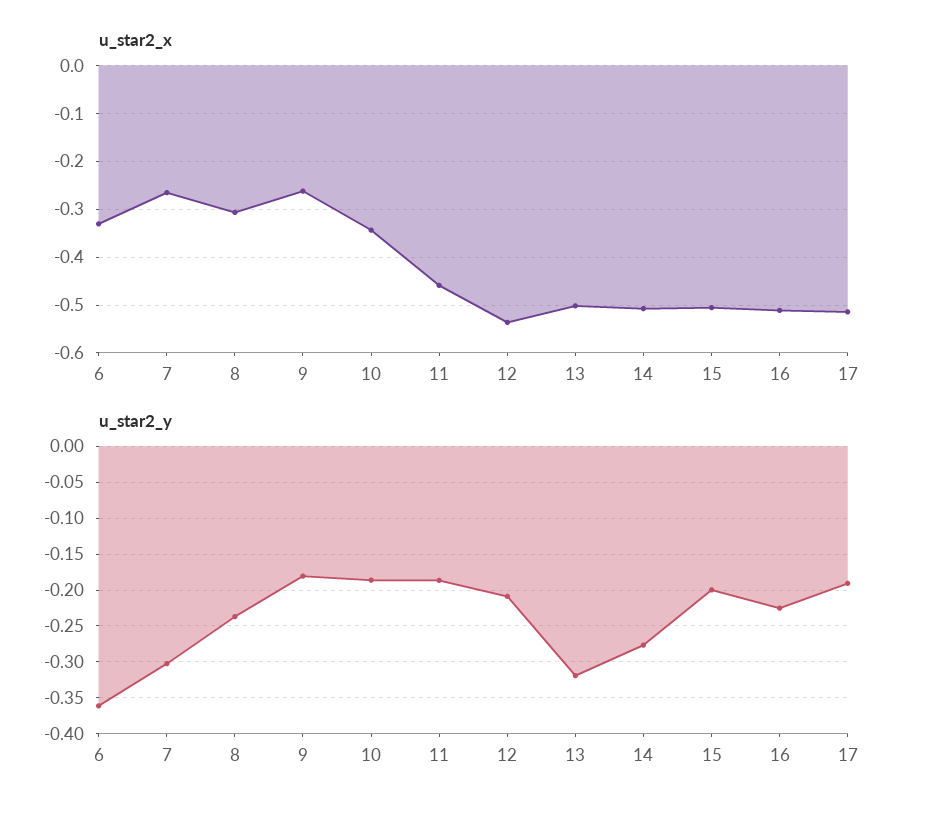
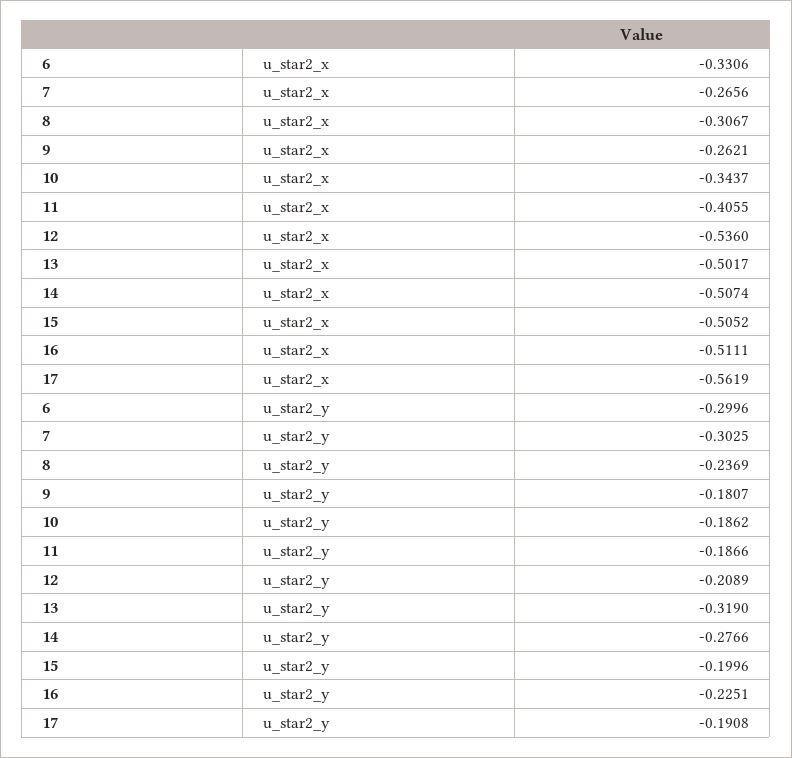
  {
    "u_star2_x": {
      "6": -0.3306,
      "7": -0.2656,
      "8": -0.3067,
      "9": -0.2621,
      "10": -0.3437,
-     "11": -0.46,
+     "11": -0.4055,
      "12": -0.536,
      "13": -0.5017,
      "14": -0.5074,
      "15": -0.5052,
      "16": -0.5111,
-     "17": -0.52
+     "17": -0.5619
    },
    "u_star2_y": {
-     "6": -0.36,
+     "6": -0.2996,
      "7": -0.3025,
      "8": -0.2369,
      "9": -0.1807,
      "10": -0.1862,
      "11": -0.1866,
      "12": -0.2089,
      "13": -0.319,
      "14": -0.2766,
      "15": -0.1996,
      "16": -0.2251,
      "17": -0.1908
    }
  }

